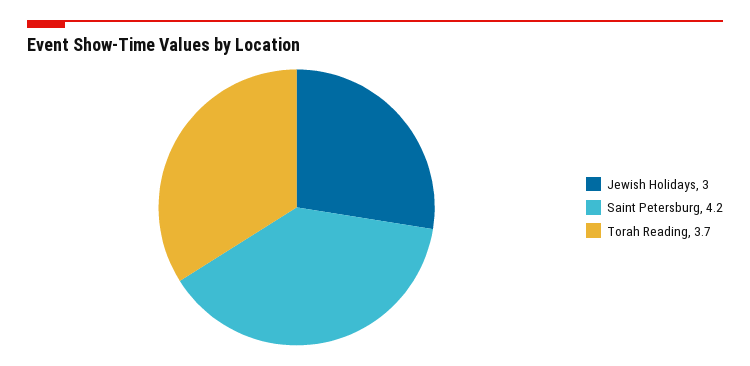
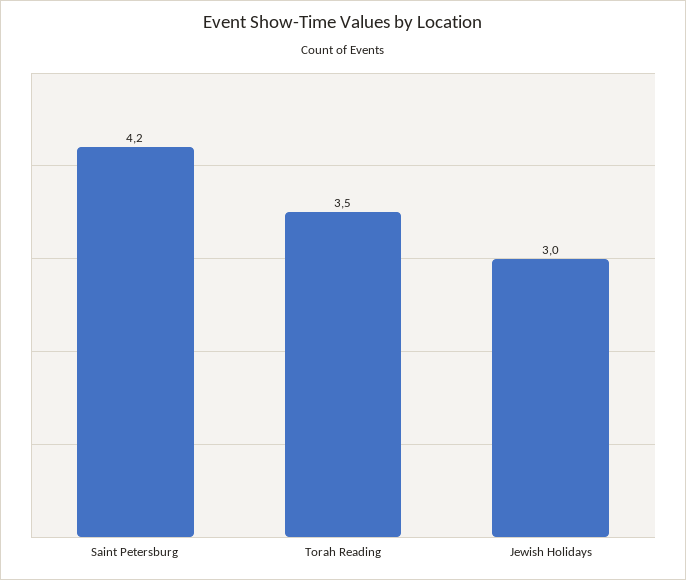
  {
    "Jewish Holidays": 3,
    "Saint Petersburg": 4.2,
-   "Torah Reading": 3.7
+   "Torah Reading": 3.5
  }

